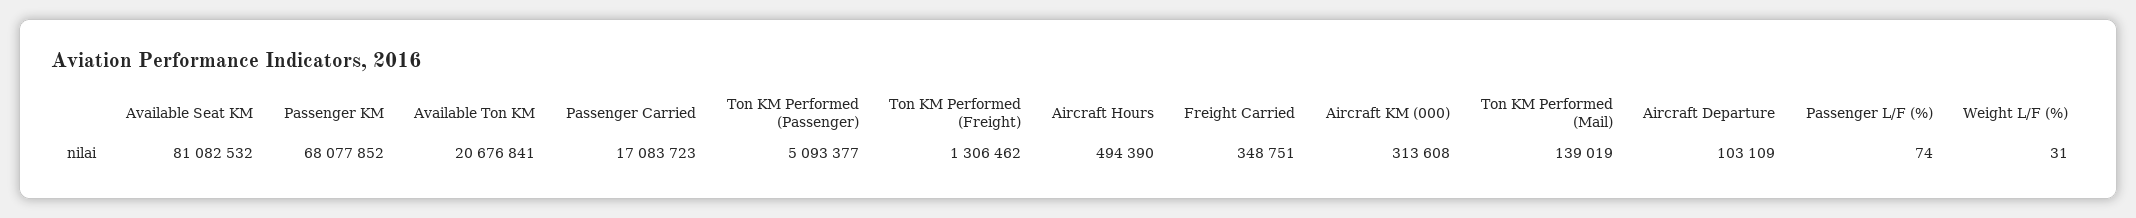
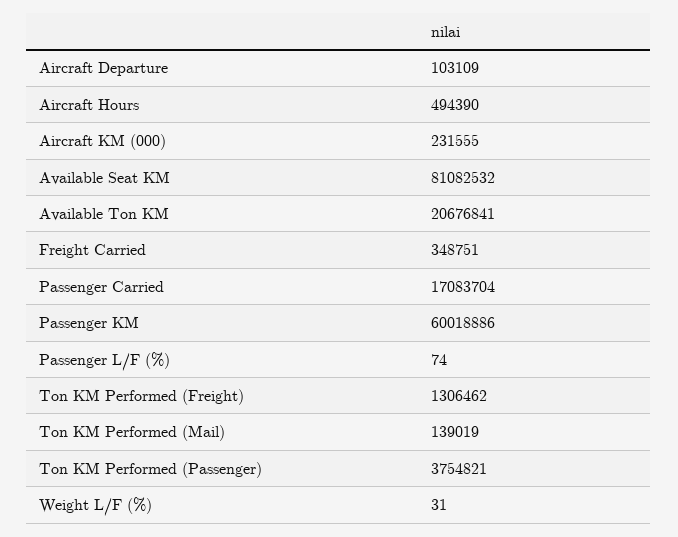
  {
    "Available Seat KM": 81082532,
-   "Passenger KM": 68077852,
+   "Passenger KM": 60018886,
    "Available Ton KM": 20676841,
-   "Passenger Carried": 17083723,
+   "Passenger Carried": 17083704,
-   "Ton KM Performed (Passenger)": 5093377,
+   "Ton KM Performed (Passenger)": 3754821,
    "Ton KM Performed (Freight)": 1306462,
    "Aircraft Hours": 494390,
    "Freight Carried": 348751,
-   "Aircraft KM (000)": 313608,
+   "Aircraft KM (000)": 231555,
    "Ton KM Performed (Mail)": 139019,
    "Aircraft Departure": 103109,
    "Passenger L/F (%)": 74,
    "Weight L/F (%)": 31
  }

